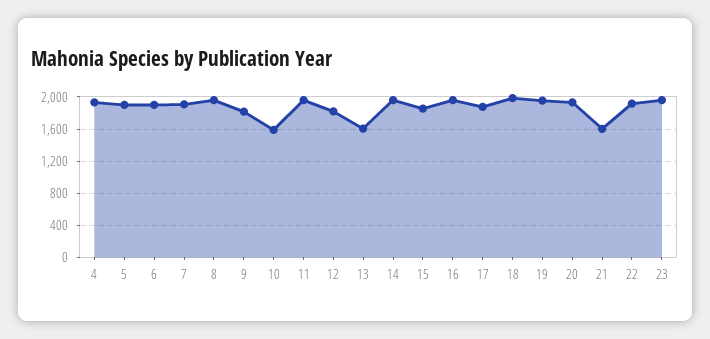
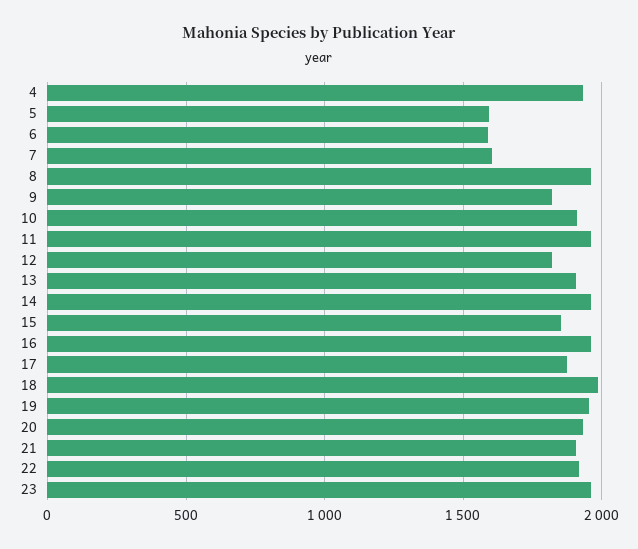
  {
    "4": 1950,
-   "5": 1900,
+   "5": 1600,
-   "6": 1900,
+   "6": 1600,
-   "7": 1900,
+   "7": 1600,
    "8": 1950,
    "9": 1800,
-   "10": 1600,
+   "10": 1900,
    "11": 1950,
    "12": 1800,
-   "13": 1600,
+   "13": 1900,
    "14": 1950,
    "15": 1850,
    "16": 1950,
    "17": 1900,
    "18": 2000,
    "19": 1950,
    "20": 1950,
-   "21": 1600,
+   "21": 1900,
    "22": 1900,
    "23": 1950
  }

